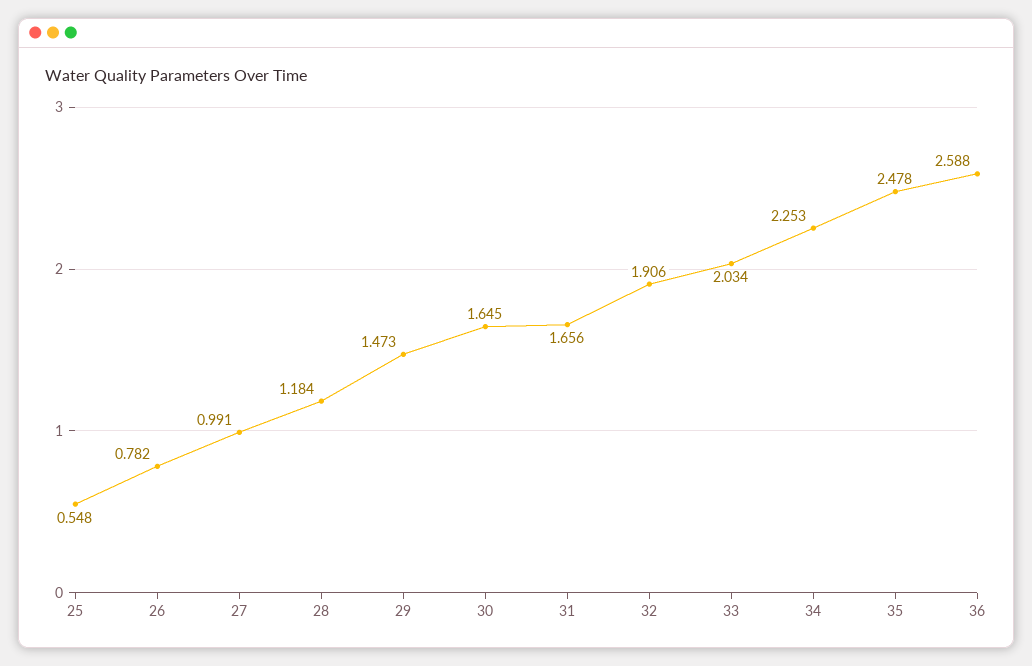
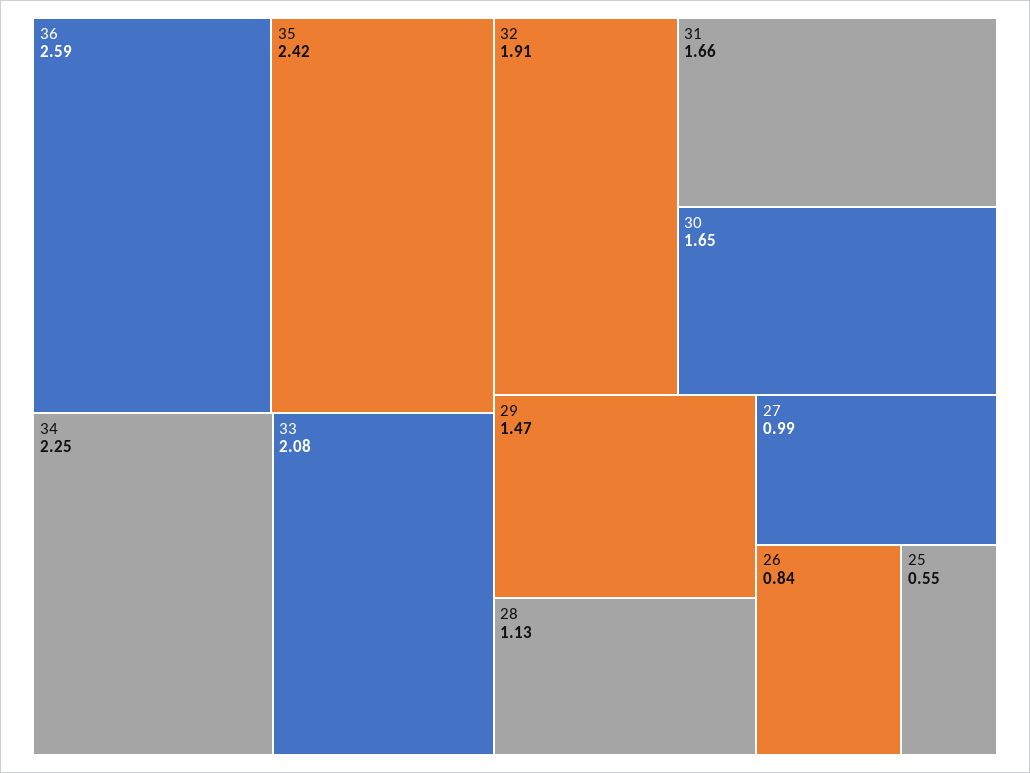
  {
    "25": 0.548,
-   "26": 0.782,
+   "26": 0.84,
    "27": 0.991,
-   "28": 1.184,
+   "28": 1.13,
    "29": 1.473,
    "30": 1.645,
    "31": 1.656,
    "32": 1.906,
-   "33": 2.034,
+   "33": 2.08,
    "34": 2.253,
-   "35": 2.478,
+   "35": 2.42,
    "36": 2.588
  }

